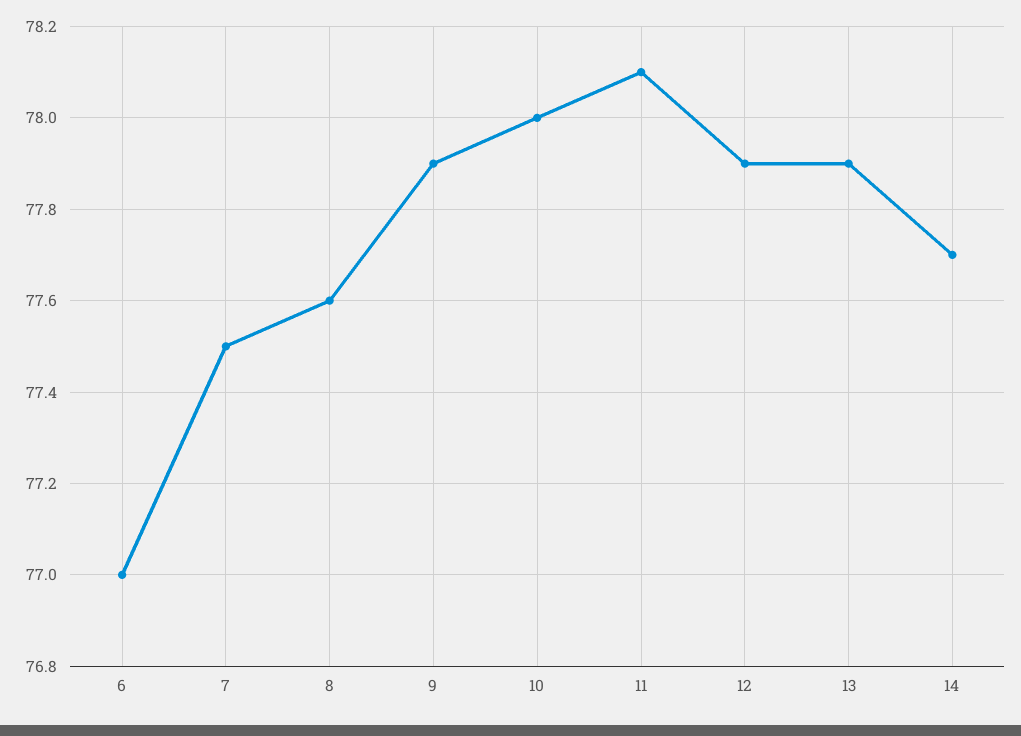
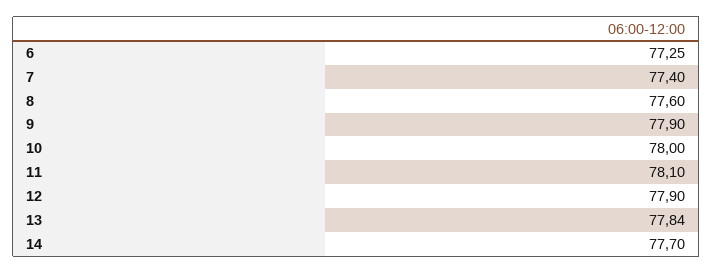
  {
-   "6": 77,
+   "6": 77.25,
-   "7": 77.5,
+   "7": 77.4,
    "8": 77.6,
    "9": 77.9,
    "10": 78,
    "11": 78.1,
    "12": 77.9,
-   "13": 77.9,
+   "13": 77.84,
    "14": 77.7
  }

